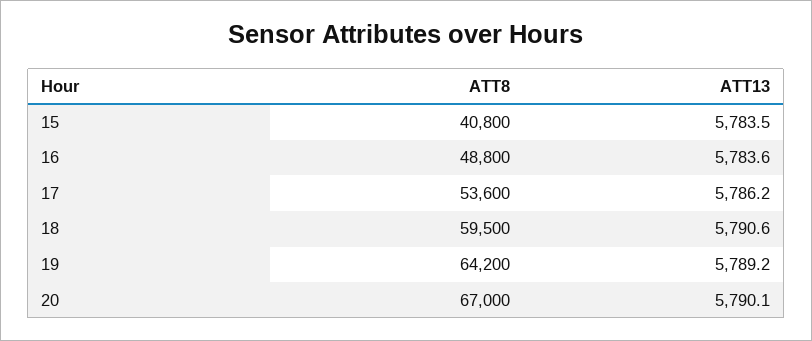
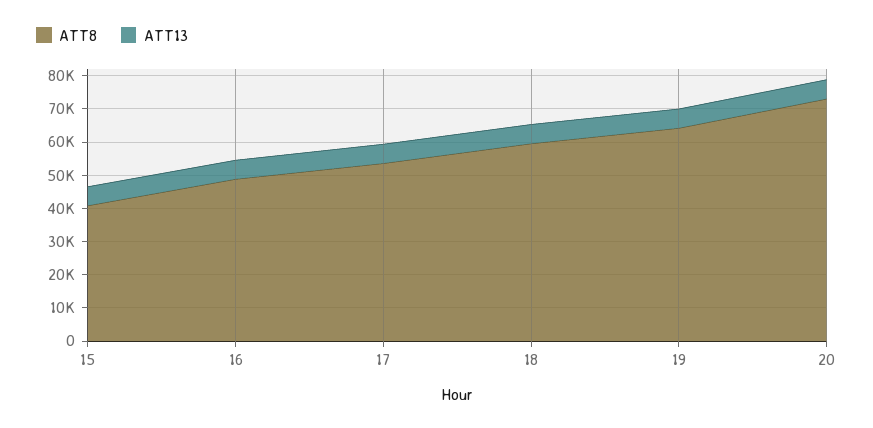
  {
    "ATT8": {
      "15": 40800,
      "16": 48800,
      "17": 53600,
      "18": 59500,
      "19": 64200,
-     "20": 67000
+     "20": 72500
    },
    "ATT13": {
      "15": 5783.5,
      "16": 5783.6,
      "17": 5786.2,
      "18": 5790.6,
      "19": 5789.2,
      "20": 5790.1
    }
  }

